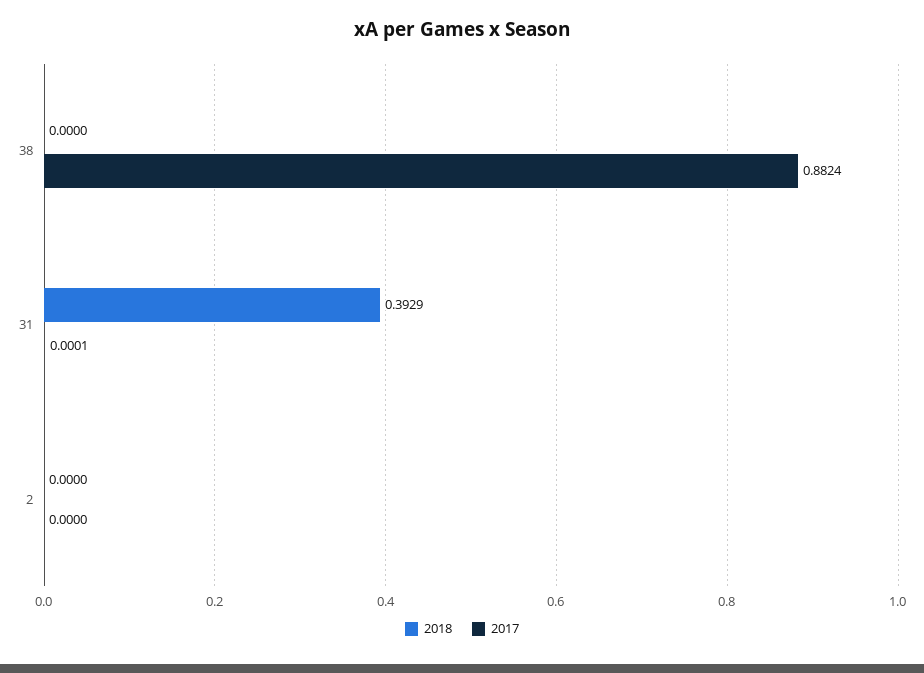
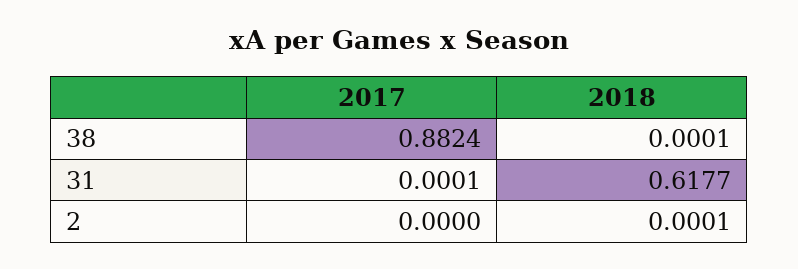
  {
    "2018": {
-     "38": 0,
+     "38": 0.0001,
-     "31": 0.3929,
+     "31": 0.6177,
-     "2": 0
+     "2": 0.0001
    },
    "2017": {
      "38": 0.8824,
      "31": 0.0001,
      "2": 0
    }
  }

